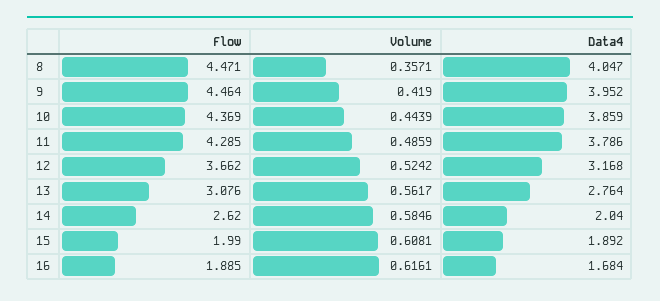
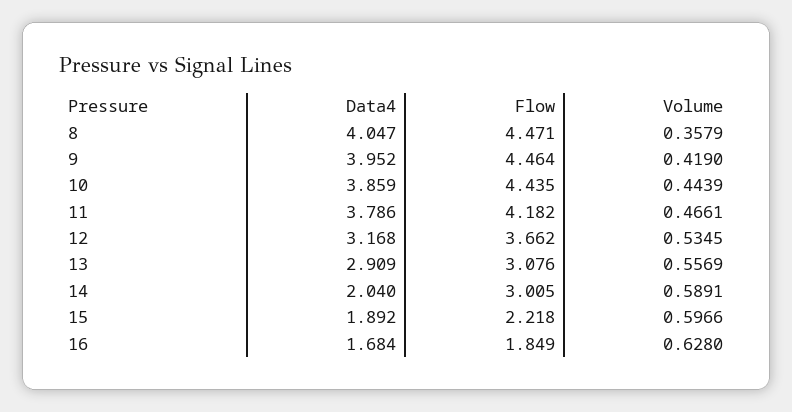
  {
    "Flow": {
      "8": 4.471,
      "9": 4.464,
-     "10": 4.369,
+     "10": 4.435,
-     "11": 4.285,
+     "11": 4.182,
      "12": 3.662,
      "13": 3.076,
-     "14": 2.62,
+     "14": 3.005,
-     "15": 1.99,
+     "15": 2.218,
-     "16": 1.885
+     "16": 1.849
    },
    "Volume": {
-     "8": 0.3571,
+     "8": 0.3579,
      "9": 0.419,
      "10": 0.4439,
-     "11": 0.4859,
+     "11": 0.4661,
-     "12": 0.5242,
+     "12": 0.5345,
-     "13": 0.5617,
+     "13": 0.5569,
-     "14": 0.5846,
+     "14": 0.5891,
-     "15": 0.6081,
+     "15": 0.5966,
-     "16": 0.6161
+     "16": 0.628
    },
    "Data4": {
      "8": 4.047,
      "9": 3.952,
      "10": 3.859,
      "11": 3.786,
      "12": 3.168,
-     "13": 2.764,
+     "13": 2.909,
      "14": 2.04,
      "15": 1.892,
      "16": 1.684
    }
  }

